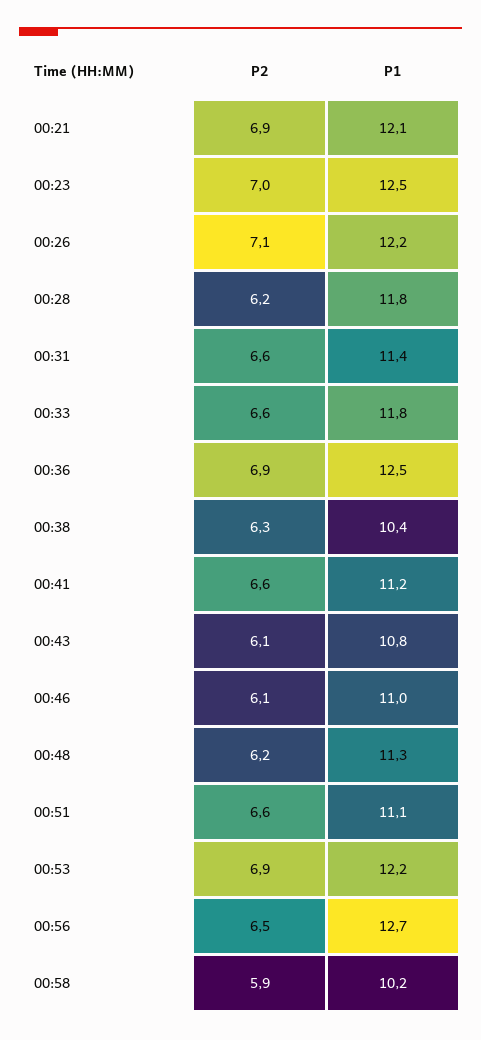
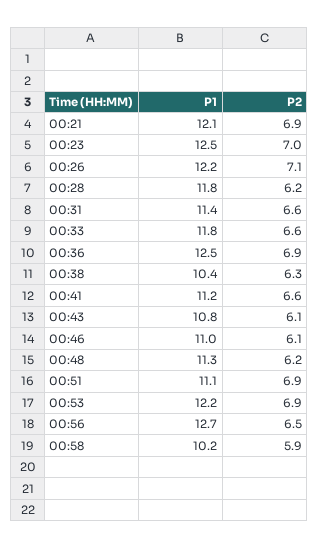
  {
    "P2": {
      "00:21": 6.9,
      "00:23": 7,
      "00:26": 7.1,
      "00:28": 6.2,
      "00:31": 6.6,
      "00:33": 6.6,
      "00:36": 6.9,
      "00:38": 6.3,
      "00:41": 6.6,
      "00:43": 6.1,
      "00:46": 6.1,
      "00:48": 6.2,
-     "00:51": 6.6,
+     "00:51": 6.9,
      "00:53": 6.9,
      "00:56": 6.5,
      "00:58": 5.9
    },
    "P1": {
      "00:21": 12.1,
      "00:23": 12.5,
      "00:26": 12.2,
      "00:28": 11.8,
      "00:31": 11.4,
      "00:33": 11.8,
      "00:36": 12.5,
      "00:38": 10.4,
      "00:41": 11.2,
      "00:43": 10.8,
      "00:46": 11,
      "00:48": 11.3,
      "00:51": 11.1,
      "00:53": 12.2,
      "00:56": 12.7,
      "00:58": 10.2
    }
  }

